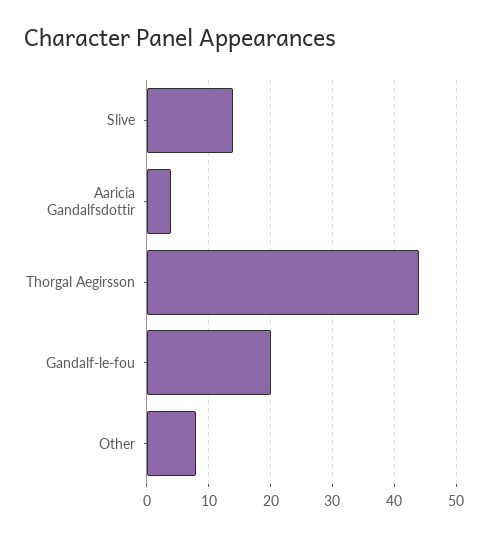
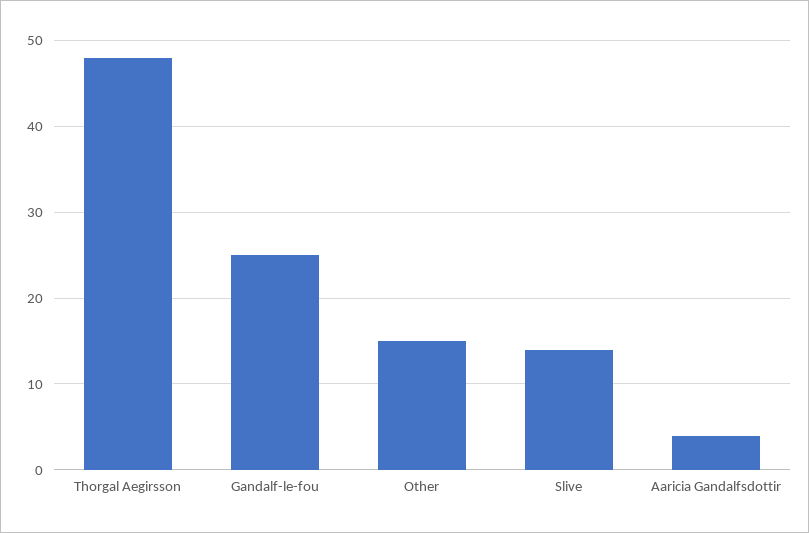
  {
    "Slive": 14,
    "Aaricia Gandalfsdottir": 4,
-   "Thorgal Aegirsson": 44,
+   "Thorgal Aegirsson": 48,
-   "Gandalf-le-fou": 20,
+   "Gandalf-le-fou": 25,
-   "Other": 8
+   "Other": 15
  }

